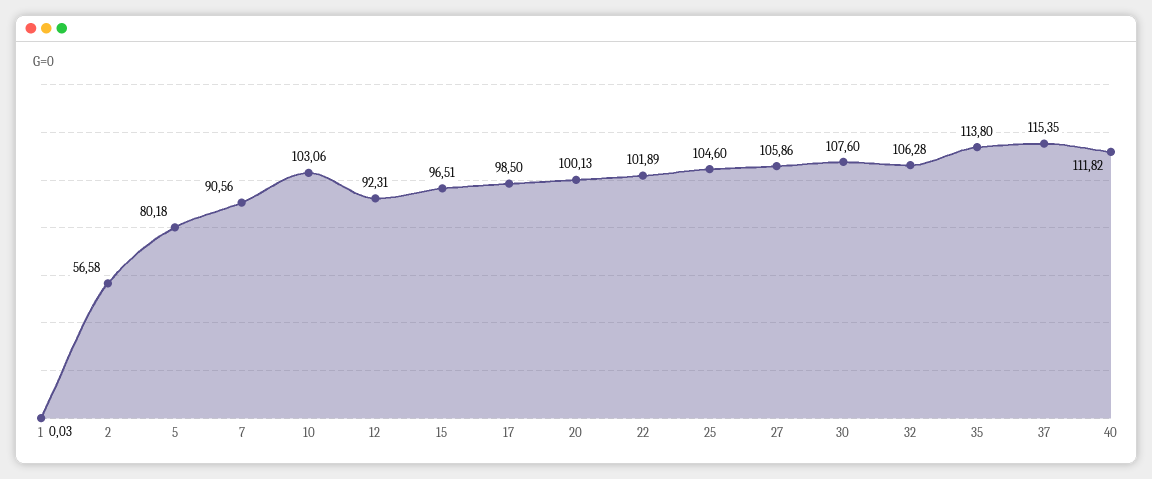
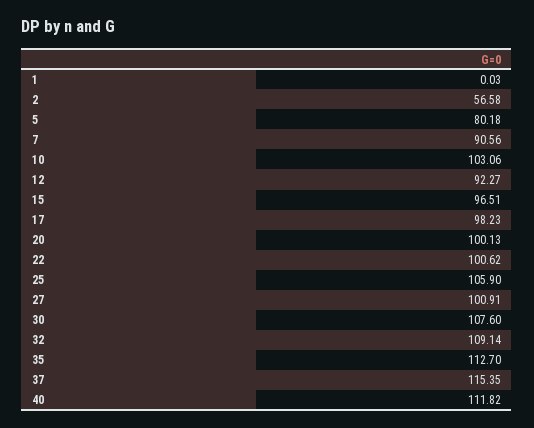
  {
    "1": 0.03,
    "2": 56.58,
    "5": 80.18,
    "7": 90.56,
    "10": 103.06,
-   "12": 92.31,
+   "12": 92.27,
    "15": 96.51,
-   "17": 98.5,
+   "17": 98.23,
    "20": 100.13,
-   "22": 101.89,
+   "22": 100.62,
-   "25": 104.6,
+   "25": 105.9,
-   "27": 105.86,
+   "27": 100.91,
    "30": 107.6,
-   "32": 106.28,
+   "32": 109.14,
-   "35": 113.8,
+   "35": 112.7,
    "37": 115.35,
    "40": 111.82
  }

